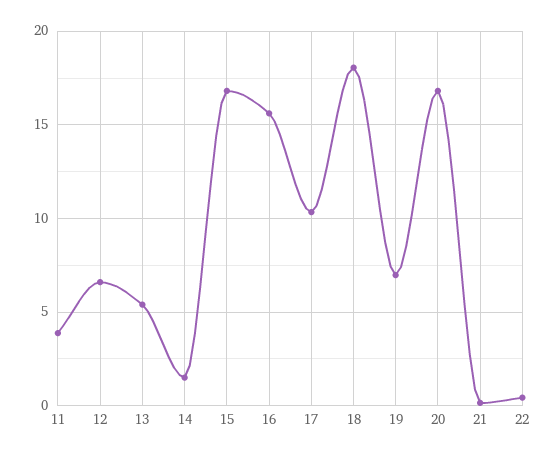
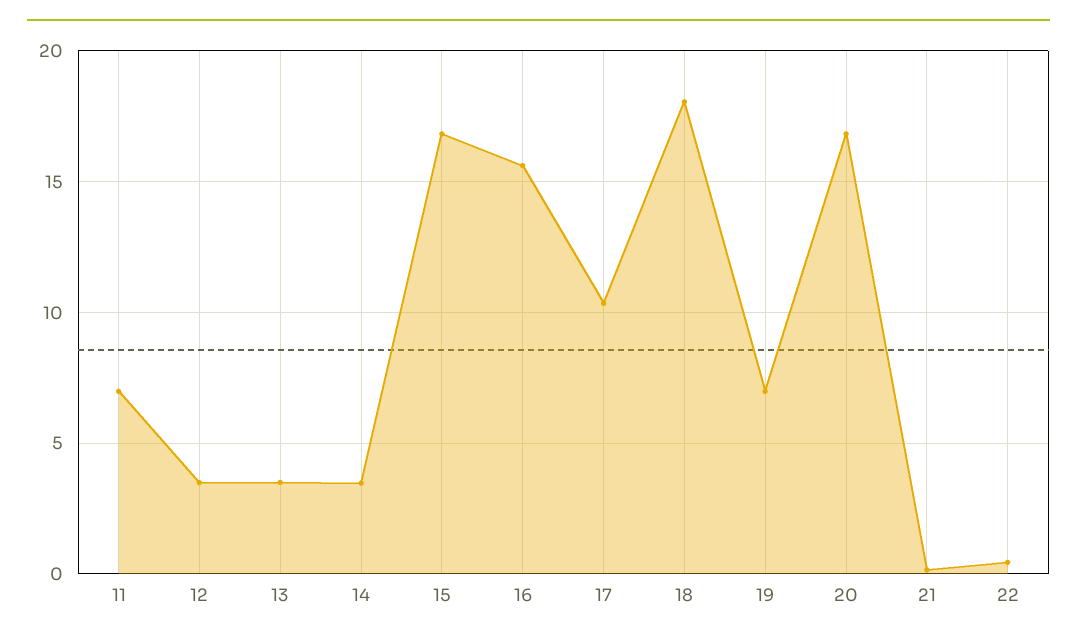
  {
-   "11": 4,
+   "11": 7,
-   "12": 6.5,
+   "12": 3.5,
-   "13": 5.5,
+   "13": 3.5,
-   "14": 1.5,
+   "14": 3.5,
    "15": 17,
    "16": 15.5,
    "17": 10.5,
    "18": 18,
    "19": 7,
    "20": 17,
    "21": 0,
    "22": 0.5
  }

